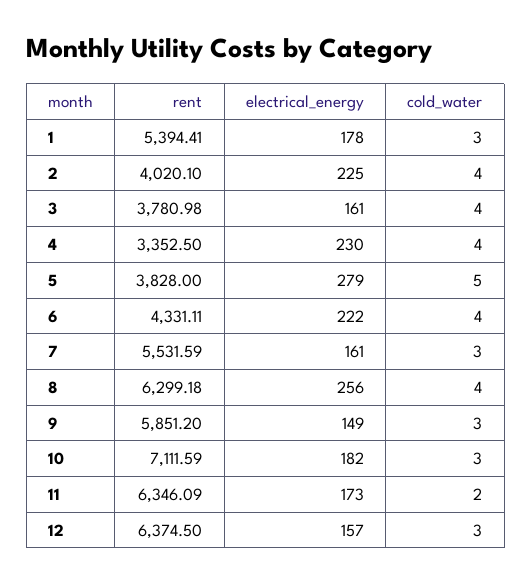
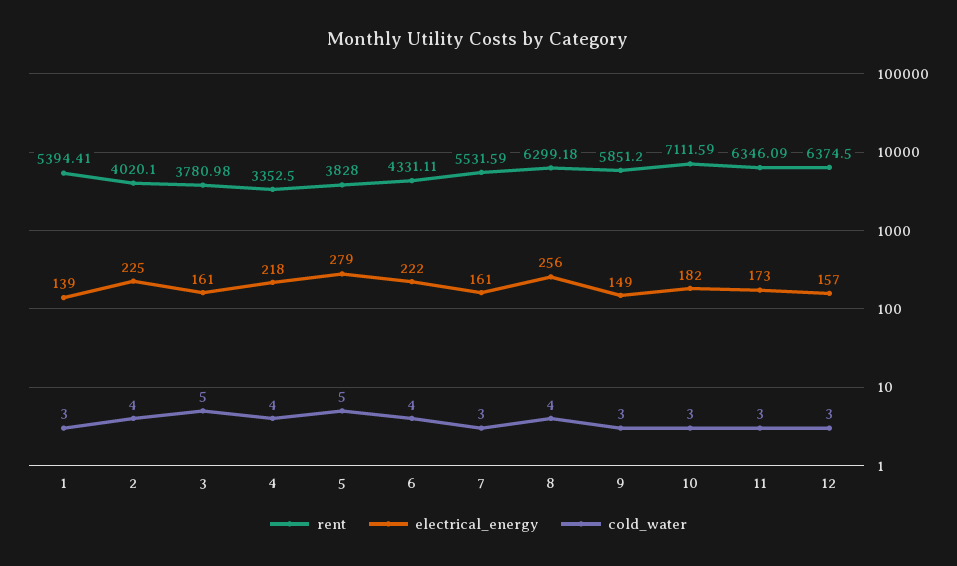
  {
    "rent": {
      "1": 5394.41,
      "2": 4020.1,
      "3": 3780.98,
      "4": 3352.5,
      "5": 3828,
      "6": 4331.11,
      "7": 5531.59,
      "8": 6299.18,
      "9": 5851.2,
      "10": 7111.59,
      "11": 6346.09,
      "12": 6374.5
    },
    "electrical_energy": {
-     "1": 178,
+     "1": 139,
      "2": 225,
      "3": 161,
-     "4": 230,
+     "4": 218,
      "5": 279,
      "6": 222,
      "7": 161,
      "8": 256,
      "9": 149,
      "10": 182,
      "11": 173,
      "12": 157
    },
    "cold_water": {
      "1": 3,
      "2": 4,
-     "3": 4,
+     "3": 5,
      "4": 4,
      "5": 5,
      "6": 4,
      "7": 3,
      "8": 4,
      "9": 3,
      "10": 3,
-     "11": 2,
+     "11": 3,
      "12": 3
    }
  }

